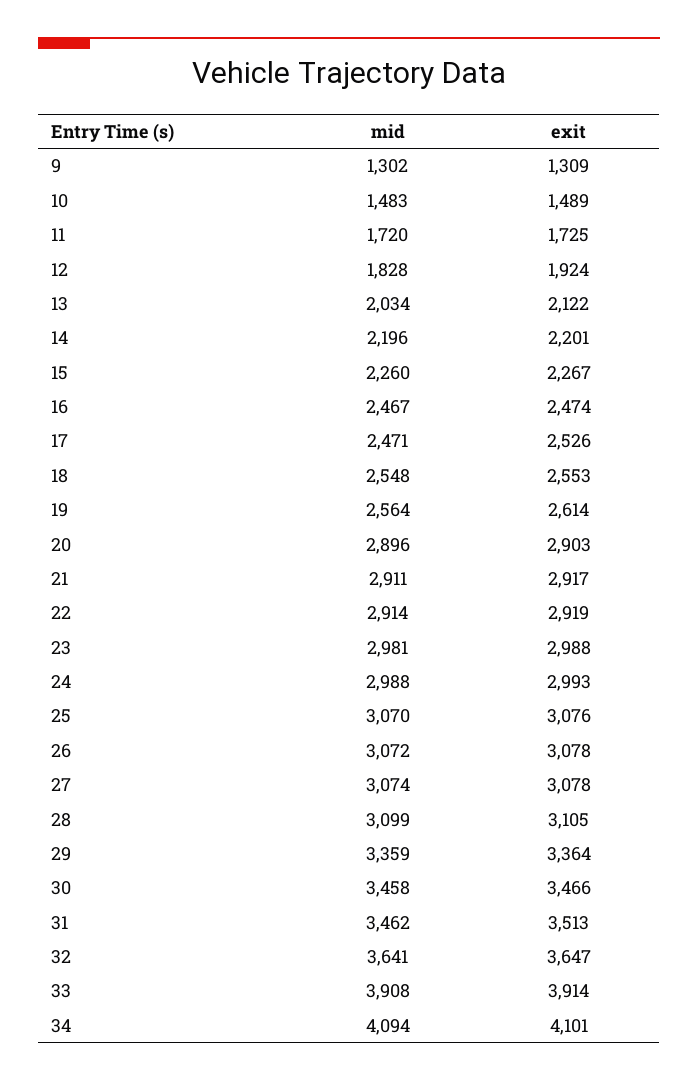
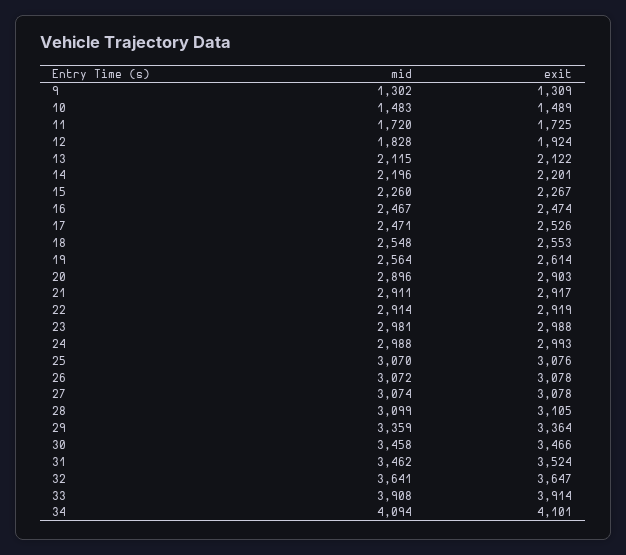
  {
    "mid": {
      "9": 1302,
      "10": 1483,
      "11": 1720,
      "12": 1828,
-     "13": 2034,
+     "13": 2115,
      "14": 2196,
      "15": 2260,
      "16": 2467,
      "17": 2471,
      "18": 2548,
      "19": 2564,
      "20": 2896,
      "21": 2911,
      "22": 2914,
      "23": 2981,
      "24": 2988,
      "25": 3070,
      "26": 3072,
      "27": 3074,
      "28": 3099,
      "29": 3359,
      "30": 3458,
      "31": 3462,
      "32": 3641,
      "33": 3908,
      "34": 4094
    },
    "exit": {
      "9": 1309,
      "10": 1489,
      "11": 1725,
      "12": 1924,
      "13": 2122,
      "14": 2201,
      "15": 2267,
      "16": 2474,
      "17": 2526,
      "18": 2553,
      "19": 2614,
      "20": 2903,
      "21": 2917,
      "22": 2919,
      "23": 2988,
      "24": 2993,
      "25": 3076,
      "26": 3078,
      "27": 3078,
      "28": 3105,
      "29": 3364,
      "30": 3466,
-     "31": 3513,
+     "31": 3524,
      "32": 3647,
      "33": 3914,
      "34": 4101
    }
  }

